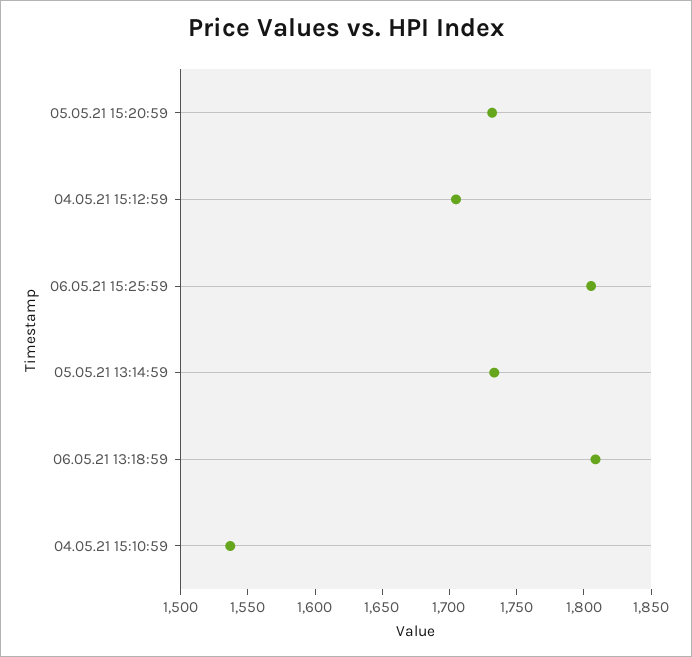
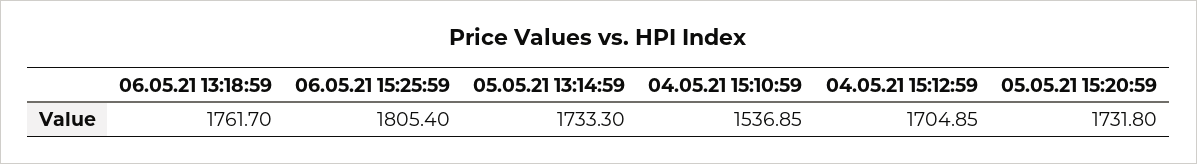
  {
    "05.05.21 15:20:59": 1731.8,
    "04.05.21 15:12:59": 1704.85,
    "06.05.21 15:25:59": 1805.4,
    "05.05.21 13:14:59": 1733.3,
-   "06.05.21 13:18:59": 1810,
+   "06.05.21 13:18:59": 1761.7,
    "04.05.21 15:10:59": 1536.85
  }

